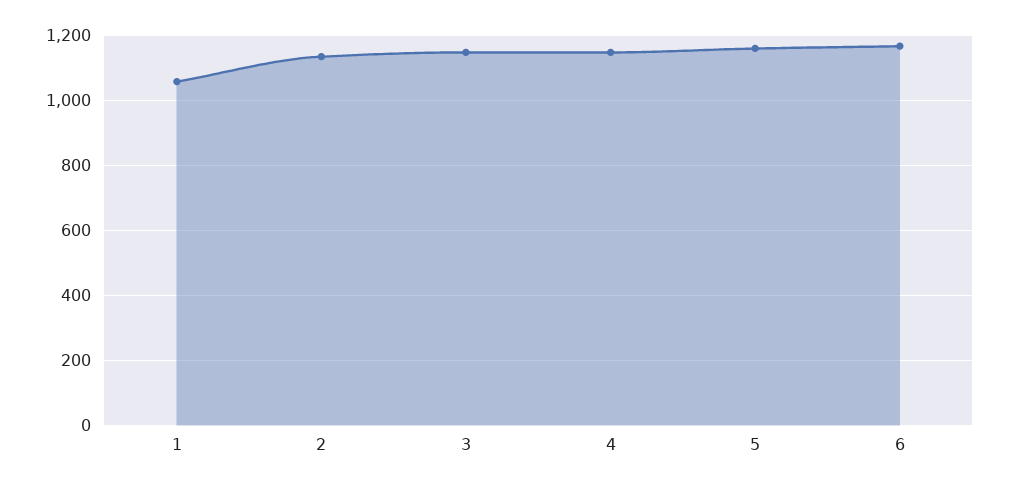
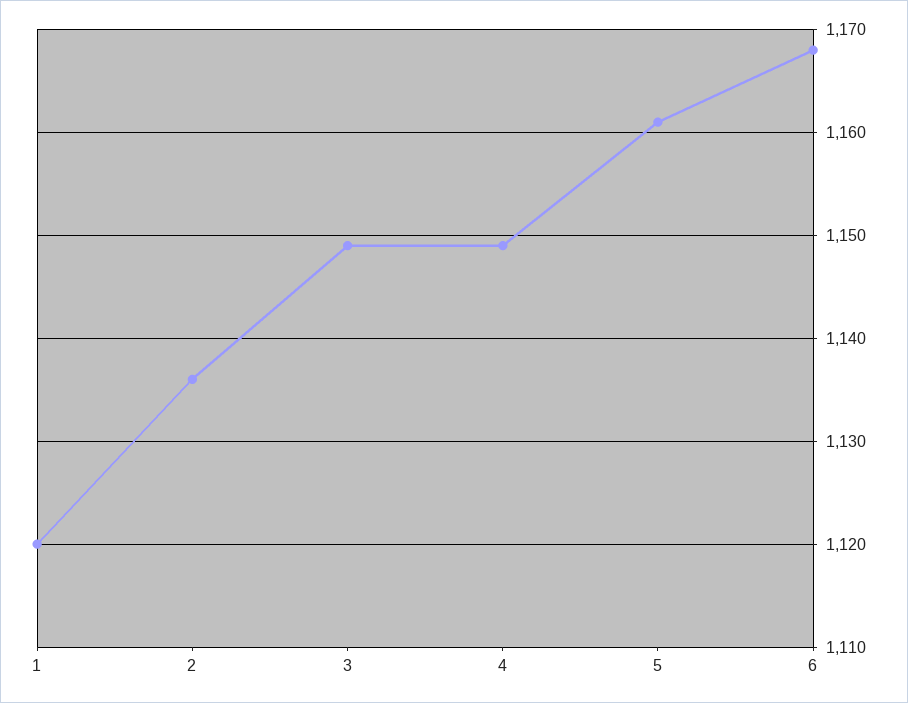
  {
-   "1": 1060,
+   "1": 1120,
    "2": 1136,
    "3": 1149,
    "4": 1149,
    "5": 1161,
    "6": 1168
  }

